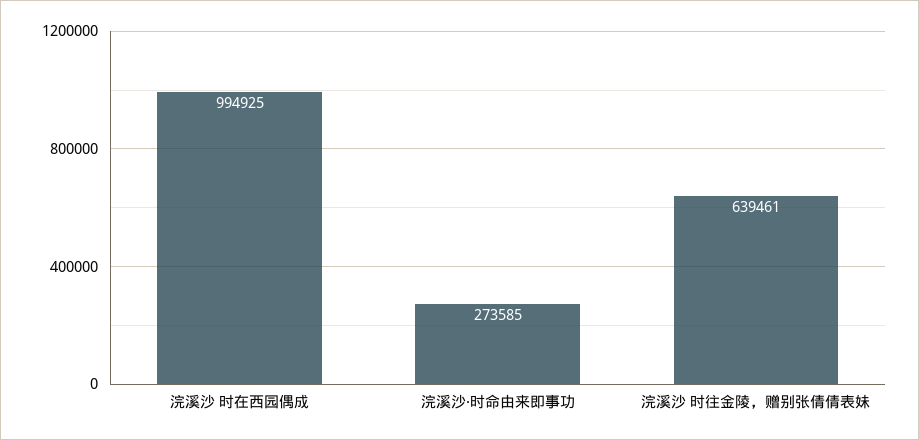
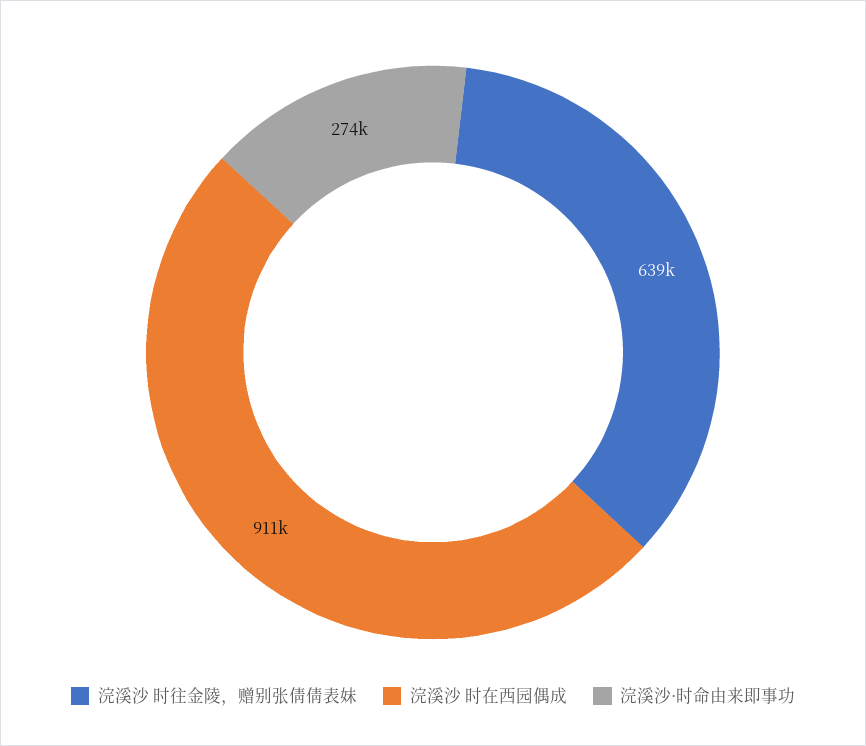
  {
-   "浣溪沙 时在西园偶成": 994925,
+   "浣溪沙 时在西园偶成": 911000,
    "浣溪沙·时命由来即事功": 273585,
    "浣溪沙 时往金陵，赠别张倩倩表妹": 639461
  }

